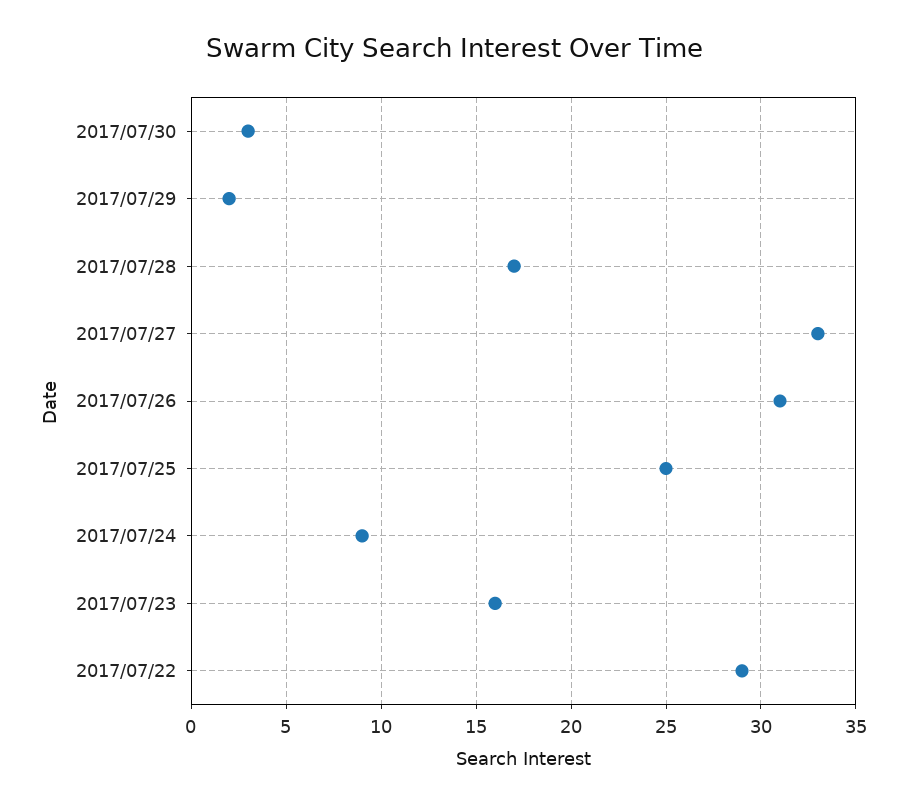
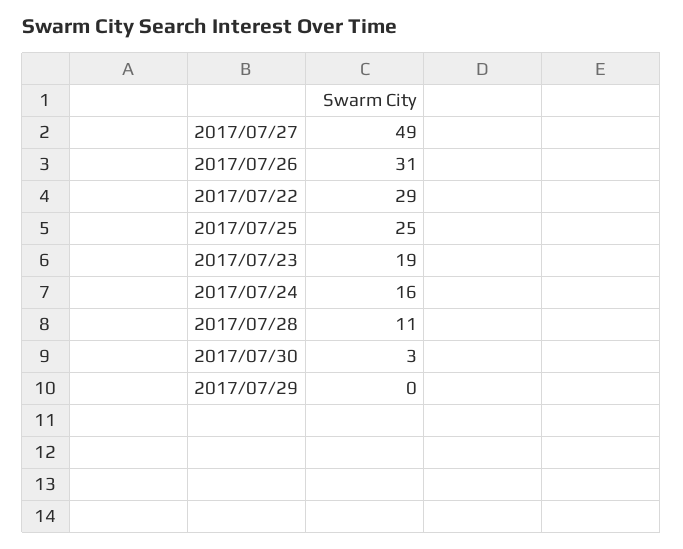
  {
    "2017/07/30": 3,
-   "2017/07/29": 2,
+   "2017/07/29": 0,
-   "2017/07/28": 17,
+   "2017/07/28": 11,
-   "2017/07/27": 33,
+   "2017/07/27": 49,
    "2017/07/26": 31,
    "2017/07/25": 25,
-   "2017/07/24": 9,
+   "2017/07/24": 16,
-   "2017/07/23": 16,
+   "2017/07/23": 19,
    "2017/07/22": 29
  }

